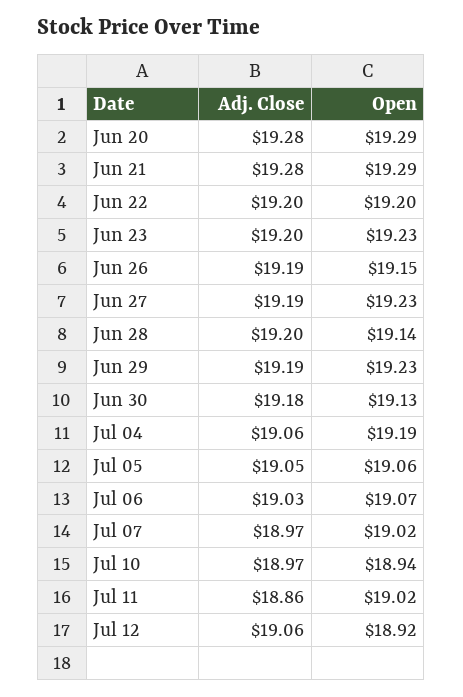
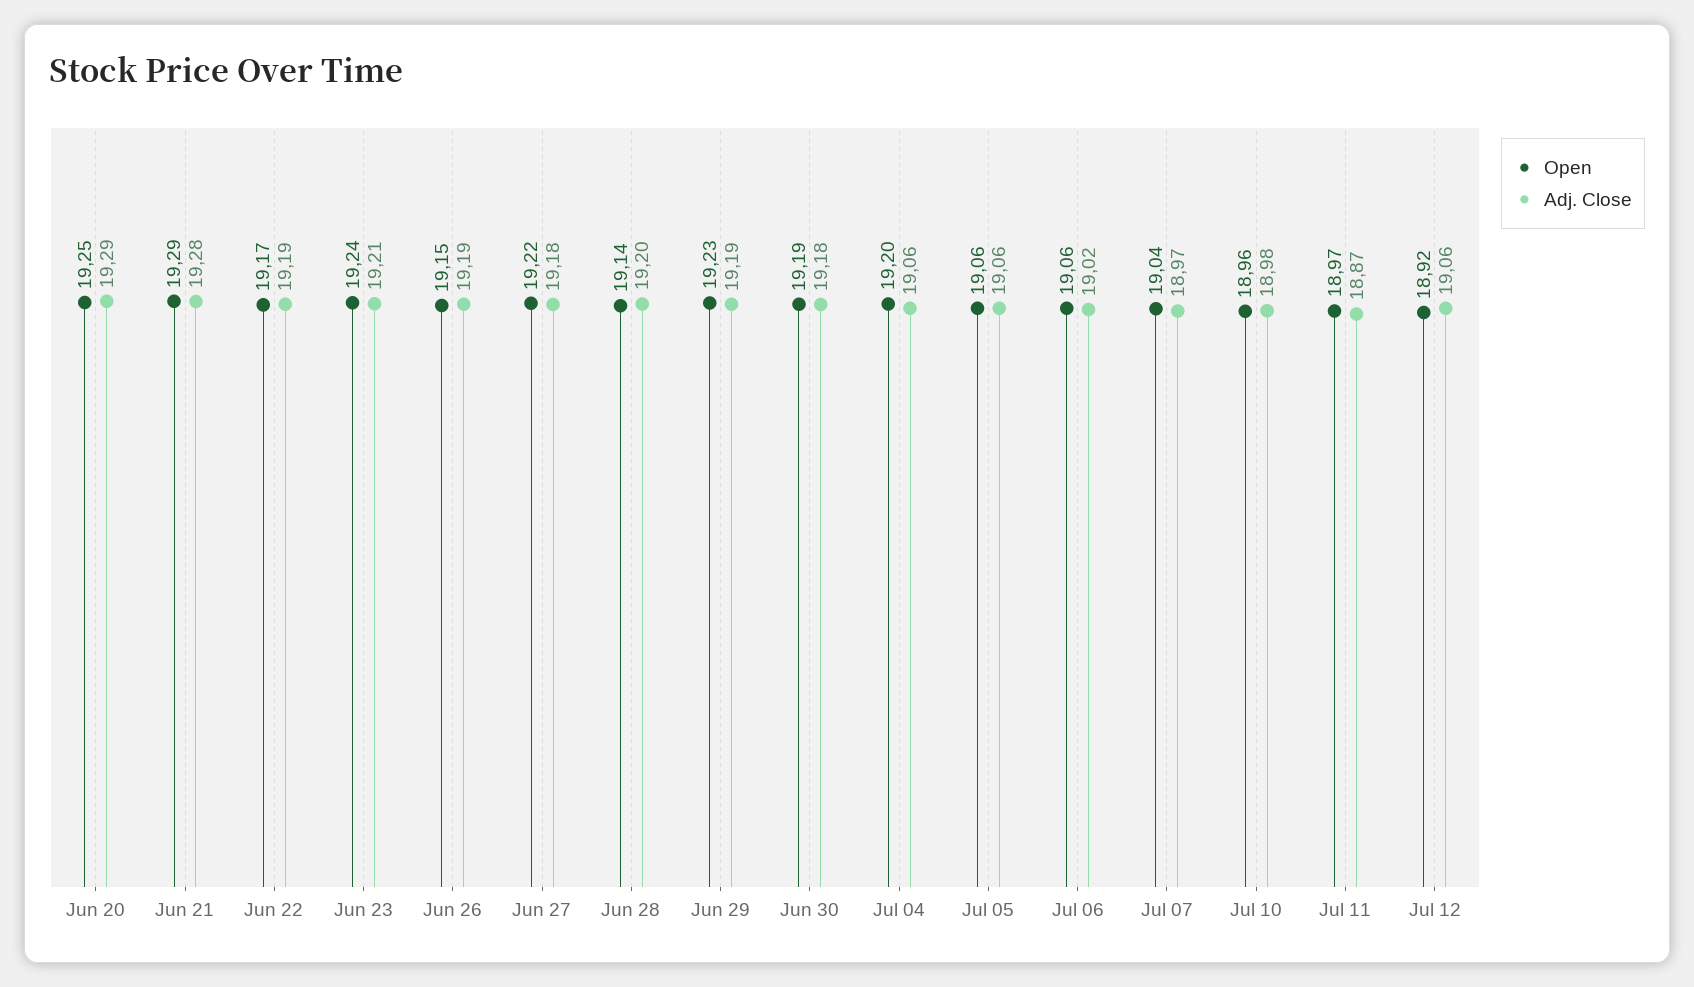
  {
    "Adj. Close": {
-     "Jun 20": 19.28,
+     "Jun 20": 19.29,
      "Jun 21": 19.28,
-     "Jun 22": 19.2,
+     "Jun 22": 19.19,
-     "Jun 23": 19.2,
+     "Jun 23": 19.21,
      "Jun 26": 19.19,
-     "Jun 27": 19.19,
+     "Jun 27": 19.18,
      "Jun 28": 19.2,
      "Jun 29": 19.19,
      "Jun 30": 19.18,
      "Jul 04": 19.06,
-     "Jul 05": 19.05,
+     "Jul 05": 19.06,
-     "Jul 06": 19.03,
+     "Jul 06": 19.02,
      "Jul 07": 18.97,
-     "Jul 10": 18.97,
+     "Jul 10": 18.98,
-     "Jul 11": 18.86,
+     "Jul 11": 18.87,
      "Jul 12": 19.06
    },
    "Open": {
-     "Jun 20": 19.29,
+     "Jun 20": 19.25,
      "Jun 21": 19.29,
-     "Jun 22": 19.2,
+     "Jun 22": 19.17,
-     "Jun 23": 19.23,
+     "Jun 23": 19.24,
      "Jun 26": 19.15,
-     "Jun 27": 19.23,
+     "Jun 27": 19.22,
      "Jun 28": 19.14,
      "Jun 29": 19.23,
-     "Jun 30": 19.13,
+     "Jun 30": 19.19,
-     "Jul 04": 19.19,
+     "Jul 04": 19.2,
      "Jul 05": 19.06,
-     "Jul 06": 19.07,
+     "Jul 06": 19.06,
-     "Jul 07": 19.02,
+     "Jul 07": 19.04,
-     "Jul 10": 18.94,
+     "Jul 10": 18.96,
-     "Jul 11": 19.02,
+     "Jul 11": 18.97,
      "Jul 12": 18.92
    }
  }

